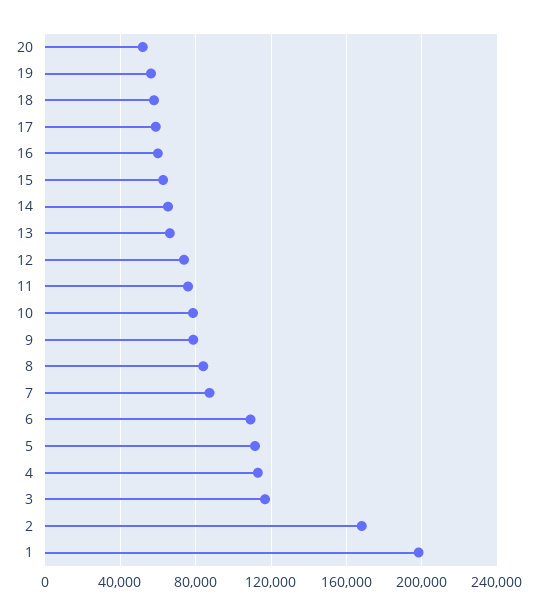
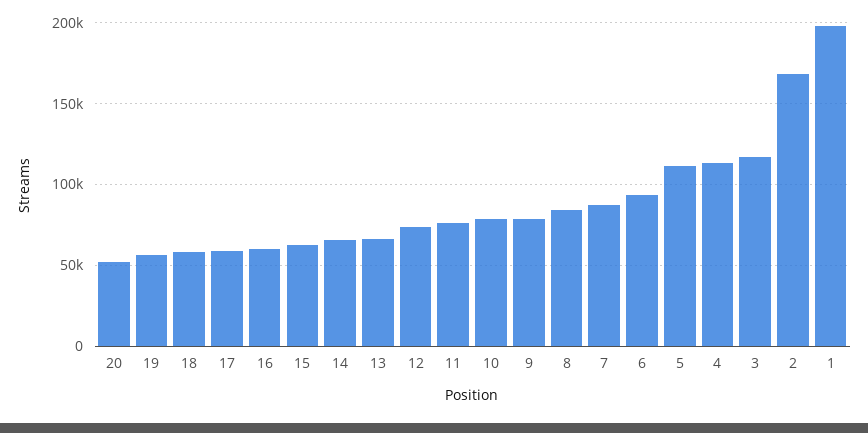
  {
    "20": 50000,
    "19": 55000,
    "18": 60000,
    "17": 60000,
    "16": 60000,
    "15": 65000,
    "14": 65000,
    "13": 65000,
    "12": 75000,
    "11": 75000,
    "10": 80000,
    "9": 80000,
    "8": 85000,
    "7": 85000,
-   "6": 110000,
+   "6": 95000,
    "5": 110000,
    "4": 115000,
    "3": 115000,
    "2": 170000,
    "1": 200000
  }

